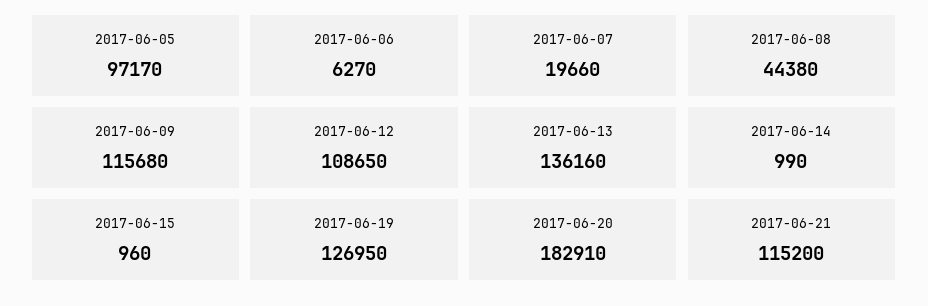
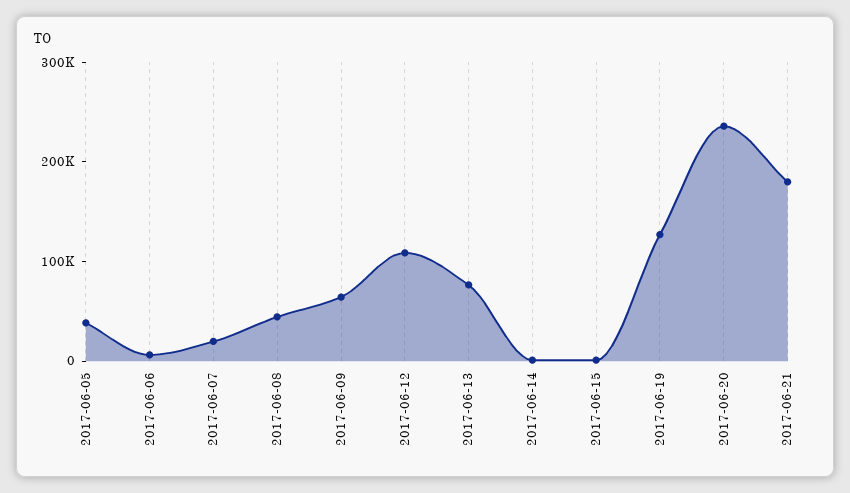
  {
-   "2017-06-05": 97170,
+   "2017-06-05": 40000,
    "2017-06-06": 6270,
    "2017-06-07": 19660,
    "2017-06-08": 44380,
-   "2017-06-09": 115680,
+   "2017-06-09": 60000,
    "2017-06-12": 108650,
-   "2017-06-13": 136160,
+   "2017-06-13": 80000,
    "2017-06-14": 990,
    "2017-06-15": 960,
    "2017-06-19": 126950,
-   "2017-06-20": 182910,
+   "2017-06-20": 240000,
-   "2017-06-21": 115200
+   "2017-06-21": 180000
  }

